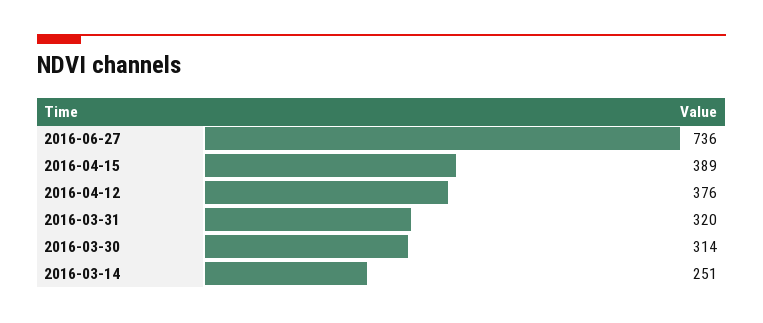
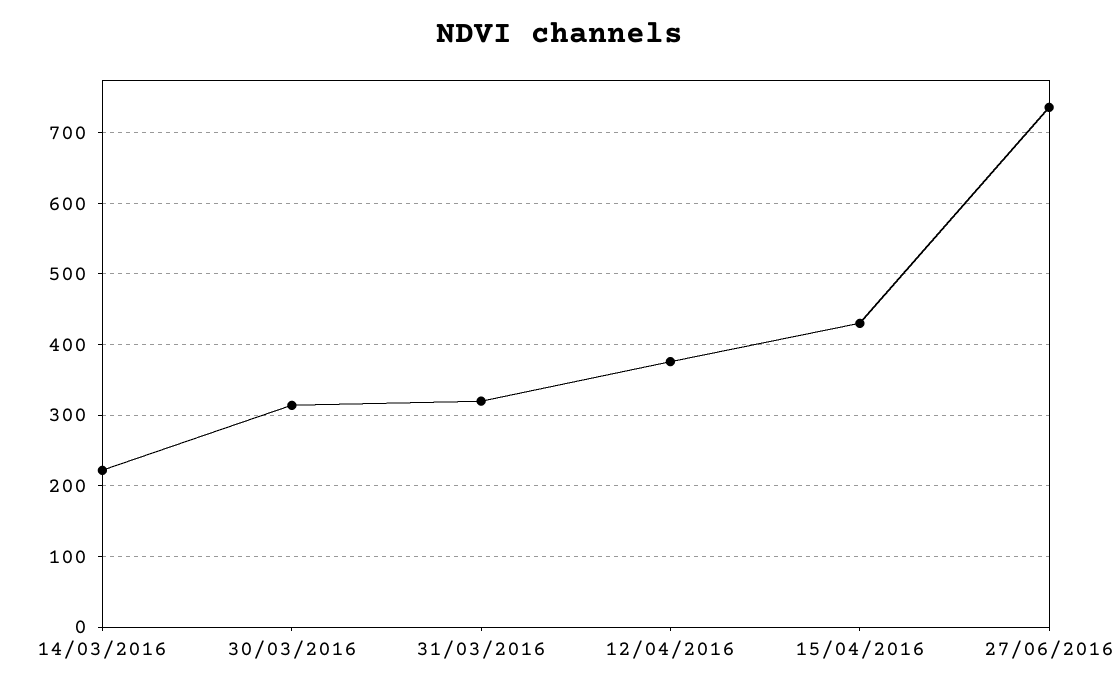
  {
    "2016-06-27": 736,
-   "2016-04-15": 389,
+   "2016-04-15": 430,
    "2016-04-12": 376,
    "2016-03-31": 320,
    "2016-03-30": 314,
-   "2016-03-14": 251
+   "2016-03-14": 220
  }

